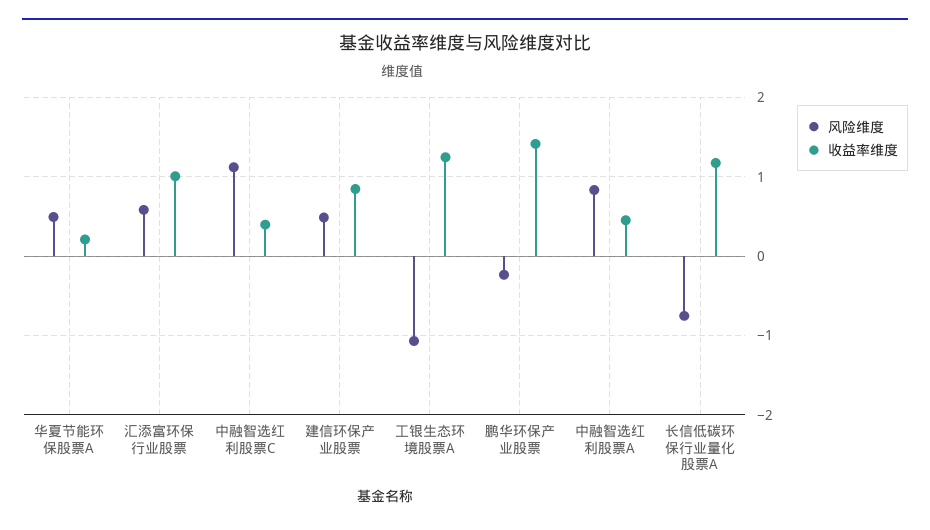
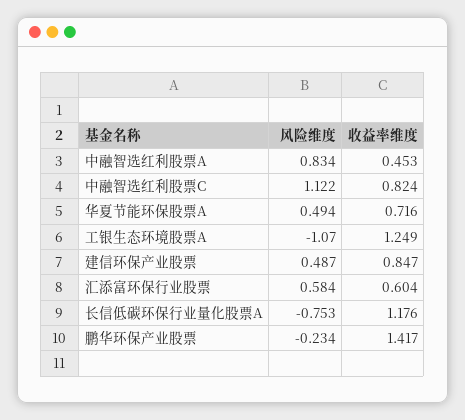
  {
    "风险维度": {
      "华夏节能环保股票A": 0.494,
      "汇添富环保行业股票": 0.584,
      "中融智选红利股票C": 1.122,
      "建信环保产业股票": 0.487,
      "工银生态环境股票A": -1.07,
      "鹏华环保产业股票": -0.234,
      "中融智选红利股票A": 0.834,
      "长信低碳环保行业量化股票A": -0.753
    },
    "收益率维度": {
-     "华夏节能环保股票A": 0.2,
+     "华夏节能环保股票A": 0.716,
-     "汇添富环保行业股票": 1,
+     "汇添富环保行业股票": 0.604,
-     "中融智选红利股票C": 0.4,
+     "中融智选红利股票C": 0.824,
      "建信环保产业股票": 0.847,
      "工银生态环境股票A": 1.249,
      "鹏华环保产业股票": 1.417,
      "中融智选红利股票A": 0.453,
      "长信低碳环保行业量化股票A": 1.176
    }
  }

